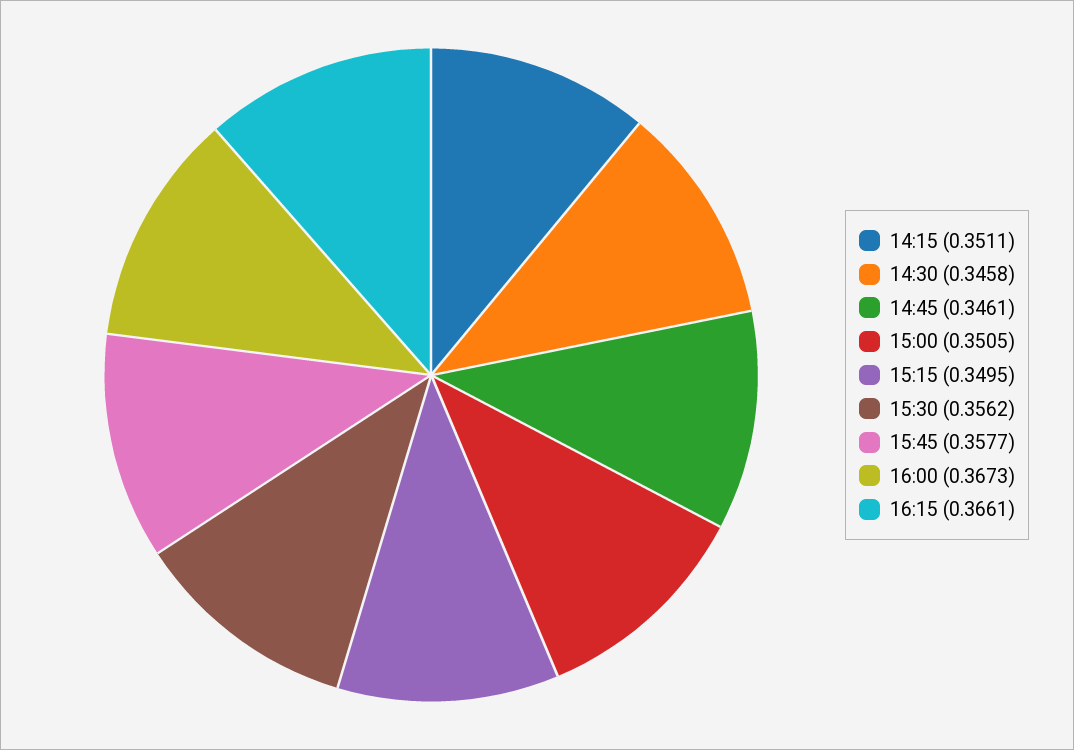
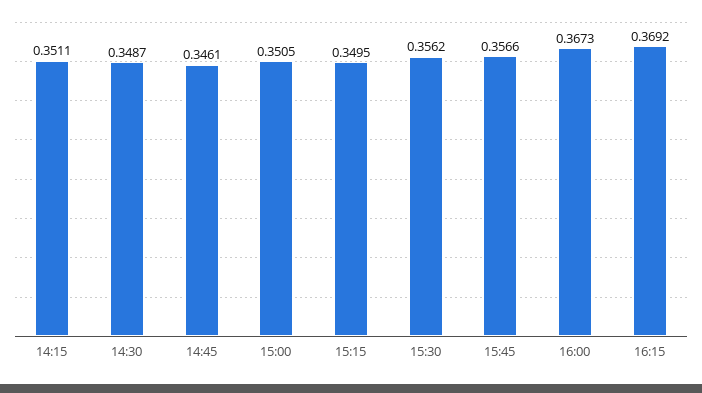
  {
    "14:15": 0.3511,
-   "14:30": 0.3458,
+   "14:30": 0.3487,
    "14:45": 0.3461,
    "15:00": 0.3505,
    "15:15": 0.3495,
    "15:30": 0.3562,
-   "15:45": 0.3577,
+   "15:45": 0.3566,
    "16:00": 0.3673,
-   "16:15": 0.3661
+   "16:15": 0.3692
  }

